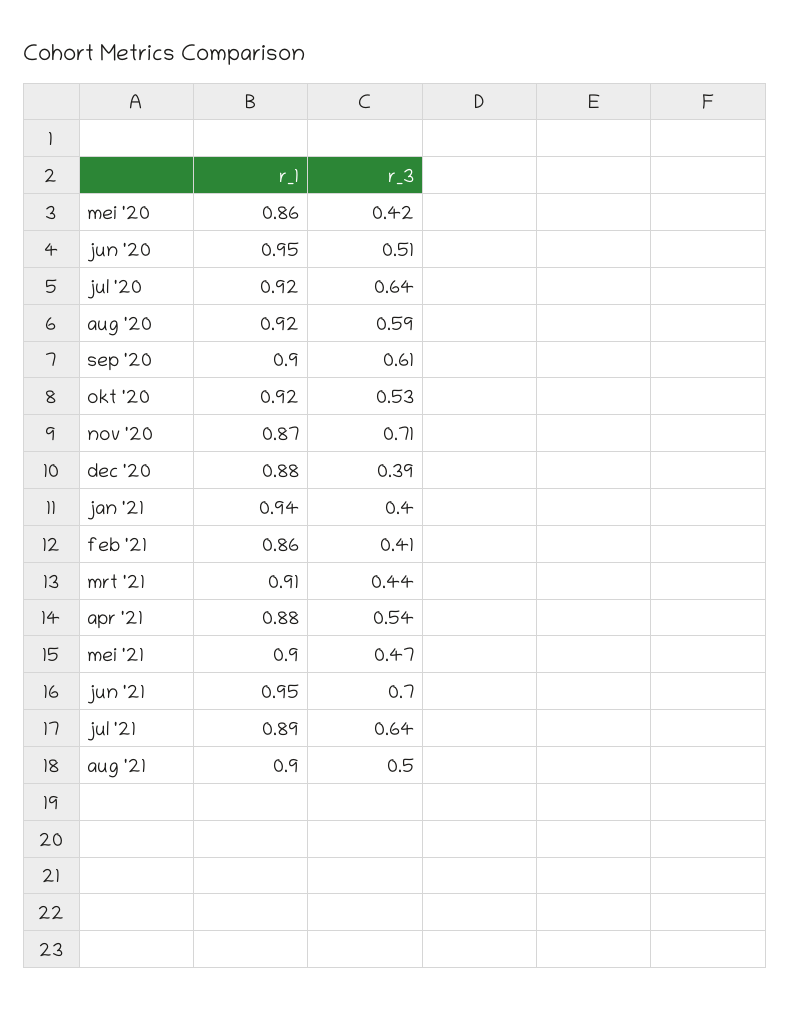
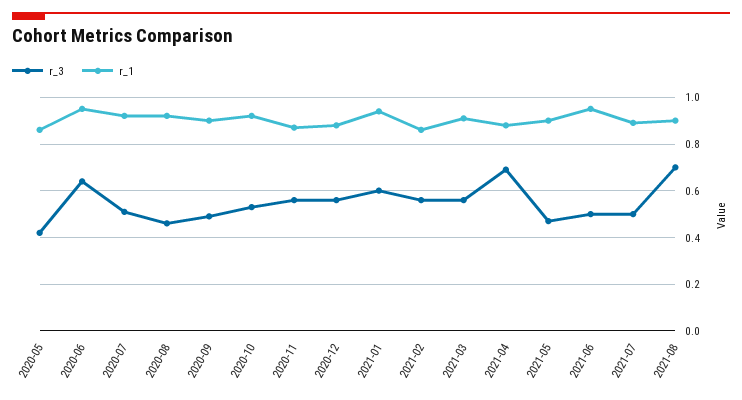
  {
    "r_1": {
      "mei '20": 0.86,
      "jun '20": 0.95,
      "jul '20": 0.92,
      "aug '20": 0.92,
      "sep '20": 0.9,
      "okt '20": 0.92,
      "nov '20": 0.87,
      "dec '20": 0.88,
      "jan '21": 0.94,
      "feb '21": 0.86,
      "mrt '21": 0.91,
      "apr '21": 0.88,
      "mei '21": 0.9,
      "jun '21": 0.95,
      "jul '21": 0.89,
      "aug '21": 0.9
    },
    "r_3": {
      "mei '20": 0.42,
-     "jun '20": 0.51,
+     "jun '20": 0.65,
-     "jul '20": 0.64,
+     "jul '20": 0.5,
-     "aug '20": 0.59,
+     "aug '20": 0.45,
-     "sep '20": 0.61,
+     "sep '20": 0.5,
      "okt '20": 0.53,
-     "nov '20": 0.71,
+     "nov '20": 0.55,
-     "dec '20": 0.39,
+     "dec '20": 0.55,
-     "jan '21": 0.4,
+     "jan '21": 0.6,
-     "feb '21": 0.41,
+     "feb '21": 0.55,
-     "mrt '21": 0.44,
+     "mrt '21": 0.55,
-     "apr '21": 0.54,
+     "apr '21": 0.7,
      "mei '21": 0.47,
-     "jun '21": 0.7,
+     "jun '21": 0.5,
-     "jul '21": 0.64,
+     "jul '21": 0.5,
-     "aug '21": 0.5
+     "aug '21": 0.7
    }
  }

